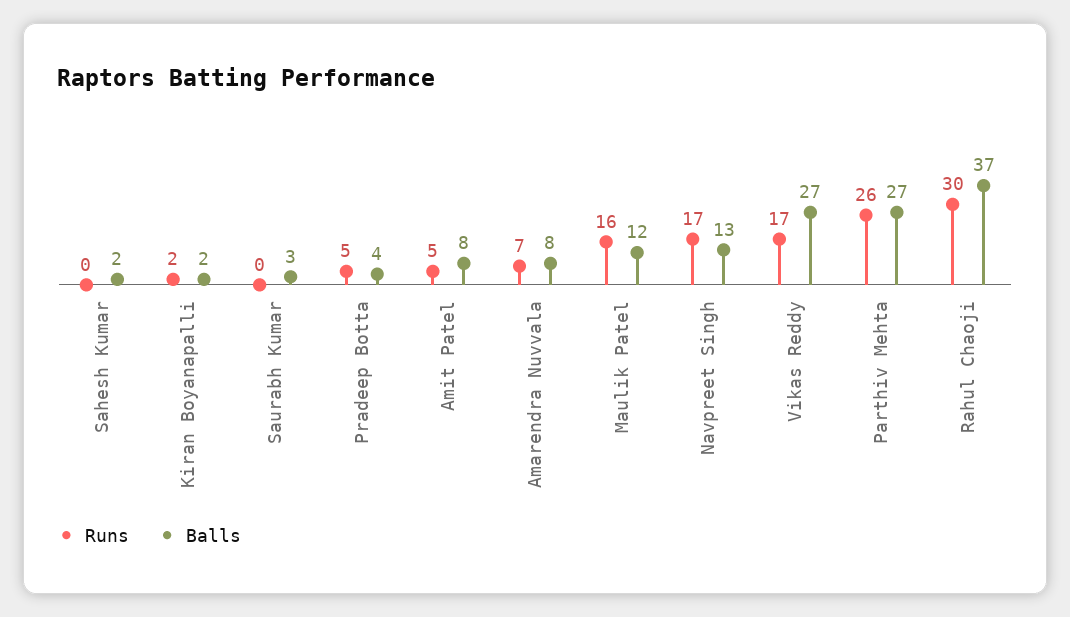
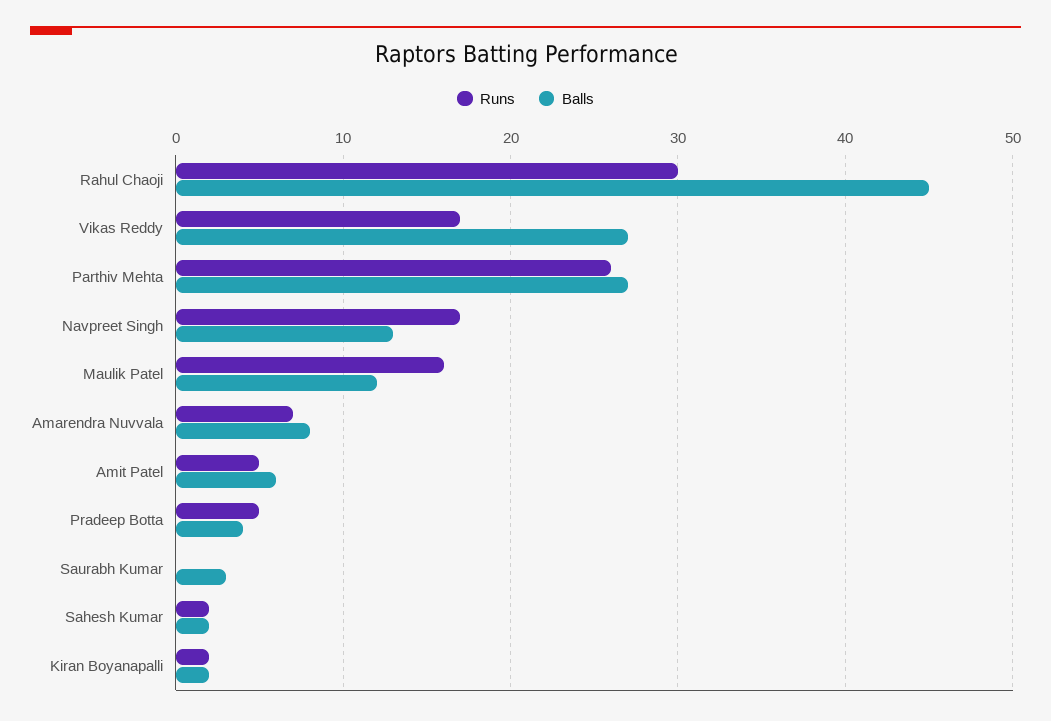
  {
    "Runs": {
-     "Sahesh Kumar": 0,
+     "Sahesh Kumar": 2,
      "Kiran Boyanapalli": 2,
      "Saurabh Kumar": 0,
      "Pradeep Botta": 5,
      "Amit Patel": 5,
      "Amarendra Nuvvala": 7,
      "Maulik Patel": 16,
      "Navpreet Singh": 17,
      "Vikas Reddy": 17,
      "Parthiv Mehta": 26,
      "Rahul Chaoji": 30
    },
    "Balls": {
      "Sahesh Kumar": 2,
      "Kiran Boyanapalli": 2,
      "Saurabh Kumar": 3,
      "Pradeep Botta": 4,
-     "Amit Patel": 8,
+     "Amit Patel": 6,
      "Amarendra Nuvvala": 8,
      "Maulik Patel": 12,
      "Navpreet Singh": 13,
      "Vikas Reddy": 27,
      "Parthiv Mehta": 27,
-     "Rahul Chaoji": 37
+     "Rahul Chaoji": 45
    }
  }

